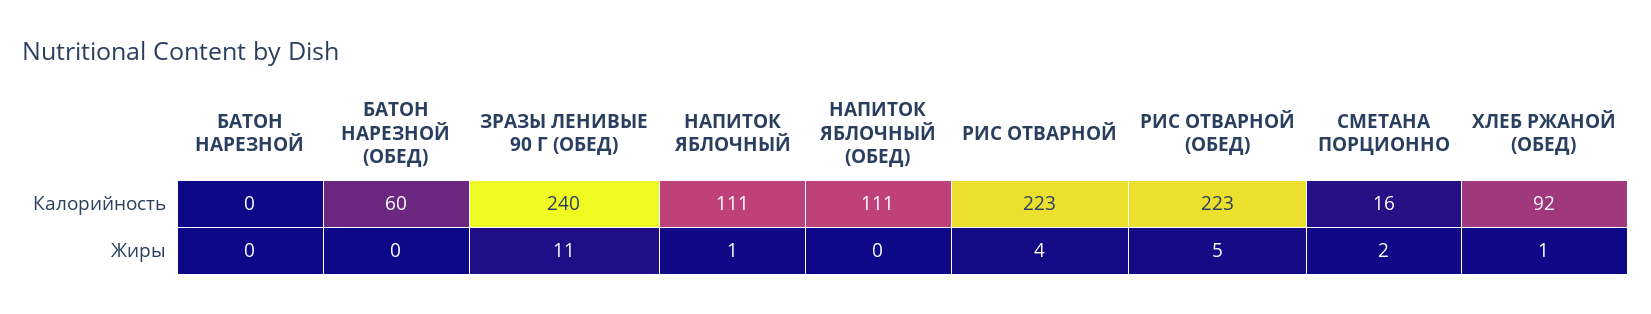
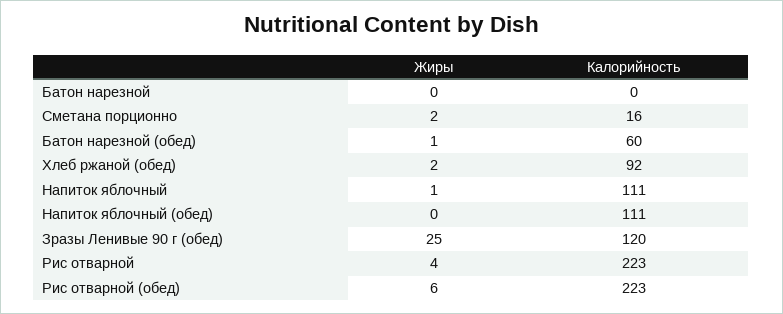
  {
    "БАТОН НАРЕЗНОЙ": {
      "Калорийность": 0,
      "Жиры": 0
    },
    "БАТОН НАРЕЗНОЙ (ОБЕД)": {
      "Калорийность": 60,
-     "Жиры": 0
+     "Жиры": 1
    },
    "ЗРАЗЫ ЛЕНИВЫЕ 90 Г (ОБЕД)": {
-     "Калорийность": 240,
+     "Калорийность": 120,
-     "Жиры": 11
+     "Жиры": 25
    },
    "НАПИТОК ЯБЛОЧНЫЙ": {
      "Калорийность": 111,
      "Жиры": 1
    },
    "НАПИТОК ЯБЛОЧНЫЙ (ОБЕД)": {
      "Калорийность": 111,
      "Жиры": 0
    },
    "РИС ОТВАРНОЙ": {
      "Калорийность": 223,
      "Жиры": 4
    },
    "РИС ОТВАРНОЙ (ОБЕД)": {
      "Калорийность": 223,
-     "Жиры": 5
+     "Жиры": 6
    },
    "СМЕТАНА ПОРЦИОННО": {
      "Калорийность": 16,
      "Жиры": 2
    },
    "ХЛЕБ РЖАНОЙ (ОБЕД)": {
      "Калорийность": 92,
-     "Жиры": 1
+     "Жиры": 2
    }
  }

